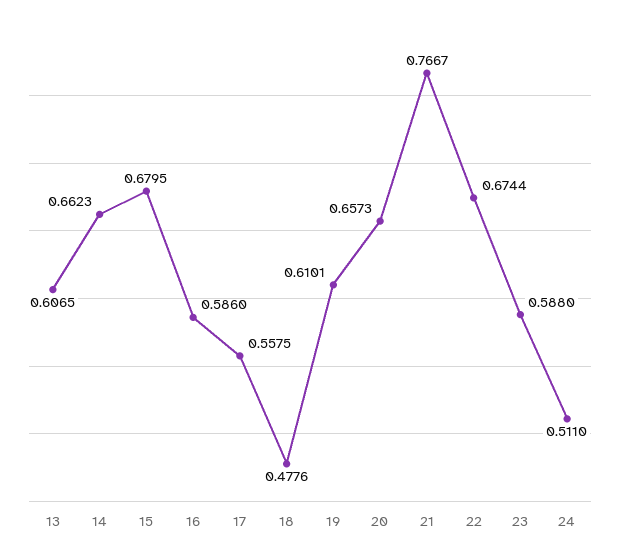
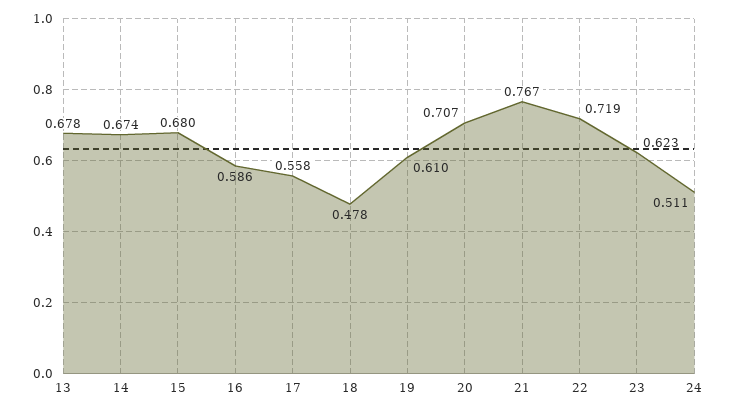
  {
-   "13": 0.6065,
+   "13": 0.678,
-   "14": 0.6623,
+   "14": 0.674,
    "15": 0.6795,
    "16": 0.586,
    "17": 0.5575,
    "18": 0.4776,
    "19": 0.6101,
-   "20": 0.6573,
+   "20": 0.707,
    "21": 0.7667,
-   "22": 0.6744,
+   "22": 0.719,
-   "23": 0.588,
+   "23": 0.623,
    "24": 0.511
  }

